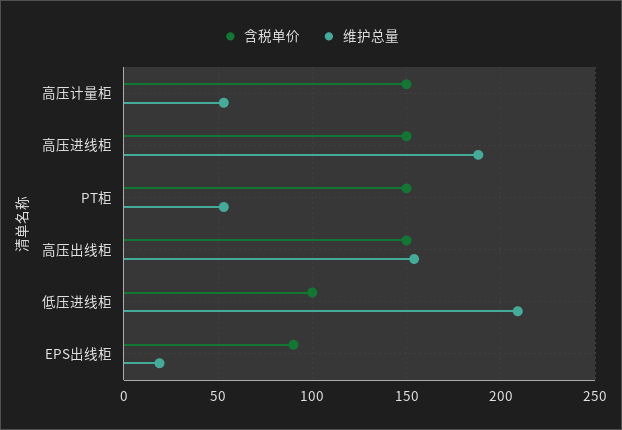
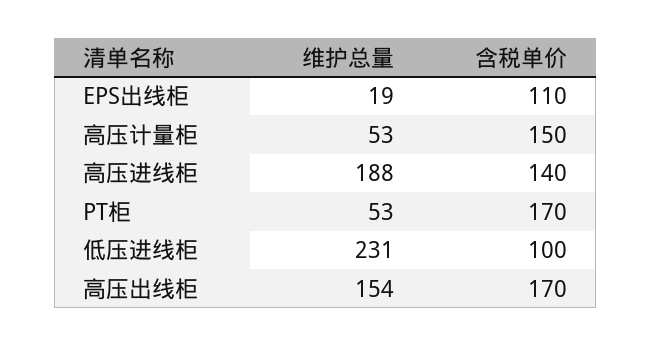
  {
    "含税单价": {
      "高压计量柜": 150,
-     "高压进线柜": 150,
+     "高压进线柜": 140,
-     "PT柜": 150,
+     "PT柜": 170,
-     "高压出线柜": 150,
+     "高压出线柜": 170,
      "低压进线柜": 100,
-     "EPS出线柜": 90
+     "EPS出线柜": 110
    },
    "维护总量": {
      "高压计量柜": 53,
      "高压进线柜": 188,
      "PT柜": 53,
      "高压出线柜": 154,
-     "低压进线柜": 210,
+     "低压进线柜": 231,
      "EPS出线柜": 19
    }
  }

